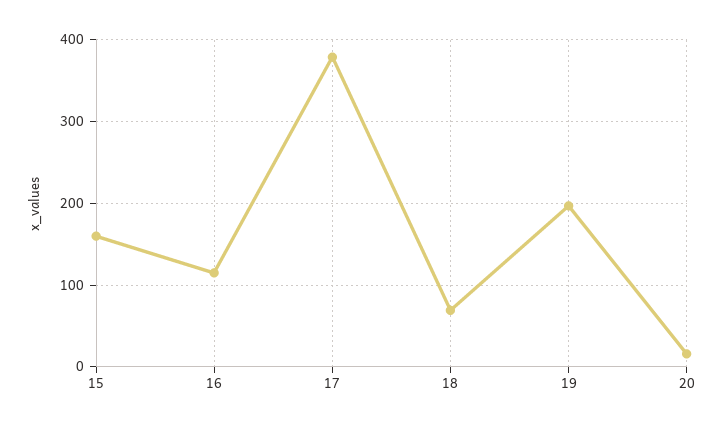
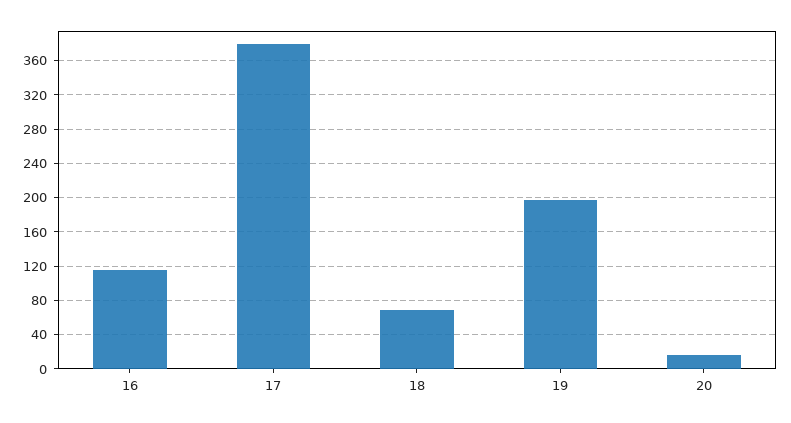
  {
-   "15": 160,
    "16": 120,
    "17": 380,
    "18": 70,
    "19": 200,
    "20": 20
  }

